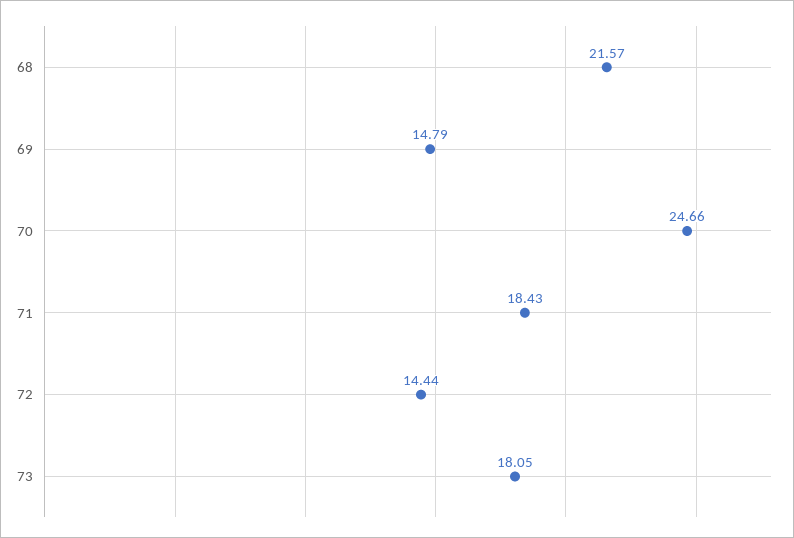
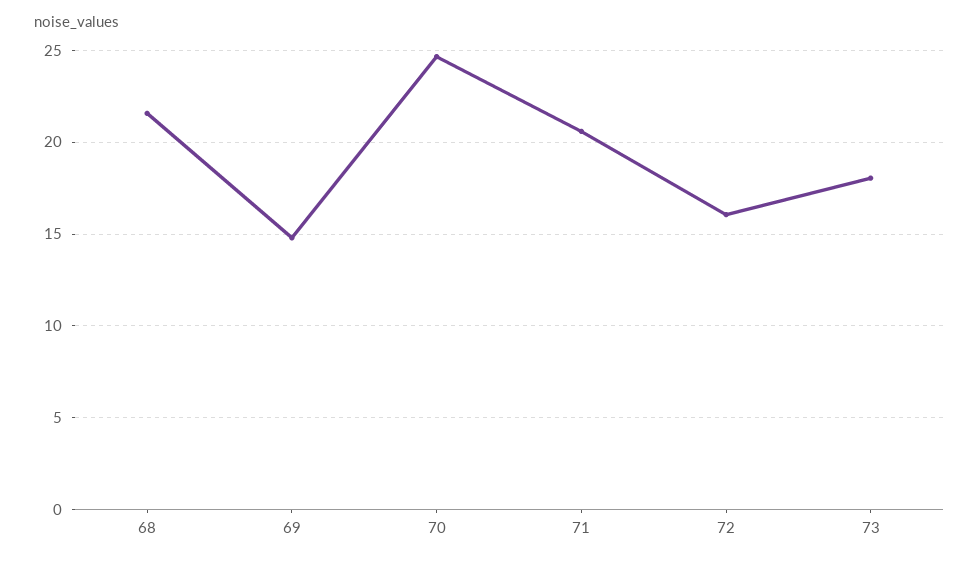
  {
    "68": 21.57,
    "69": 14.79,
    "70": 24.66,
-   "71": 18.43,
+   "71": 20.5,
-   "72": 14.44,
+   "72": 16,
    "73": 18.05
  }

